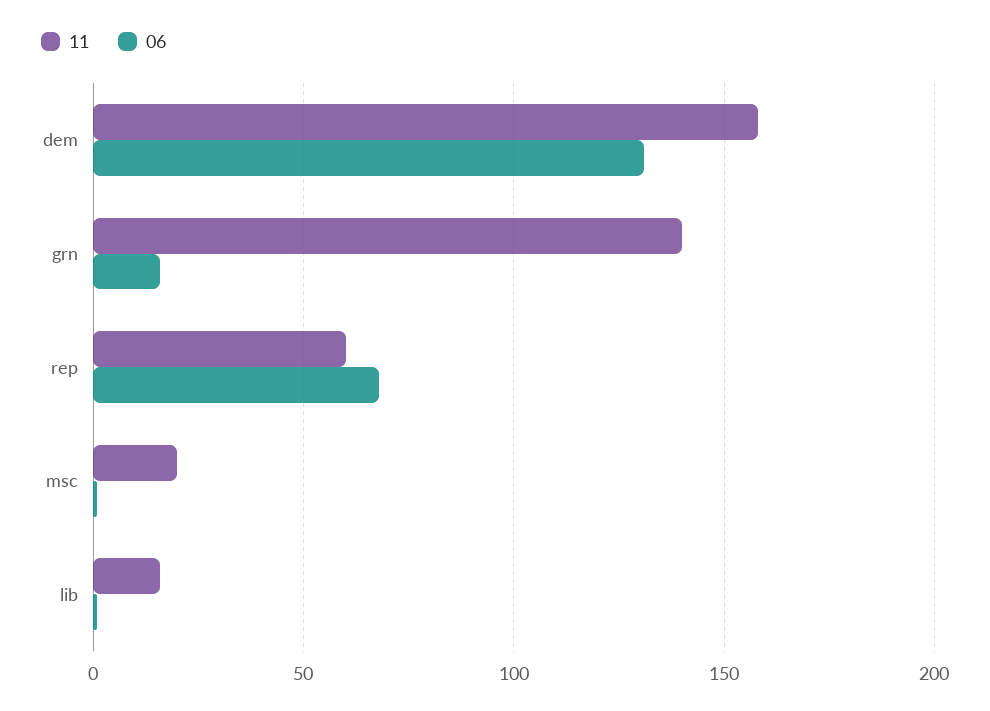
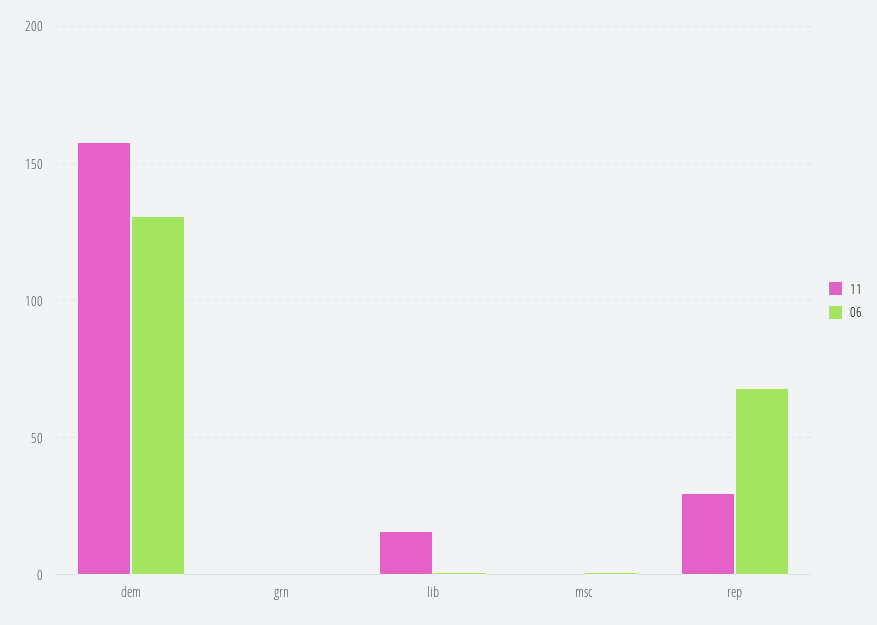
  {
    "11": {
      "dem": 160,
-     "grn": 140,
+     "grn": 0,
-     "rep": 60,
+     "rep": 30,
-     "msc": 20,
+     "msc": 0,
      "lib": 15
    },
    "06": {
      "dem": 130,
-     "grn": 15,
+     "grn": 0,
      "rep": 70,
      "msc": 0,
      "lib": 0
    }
  }

